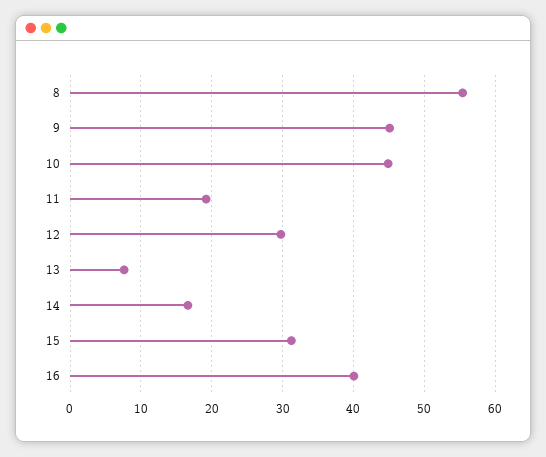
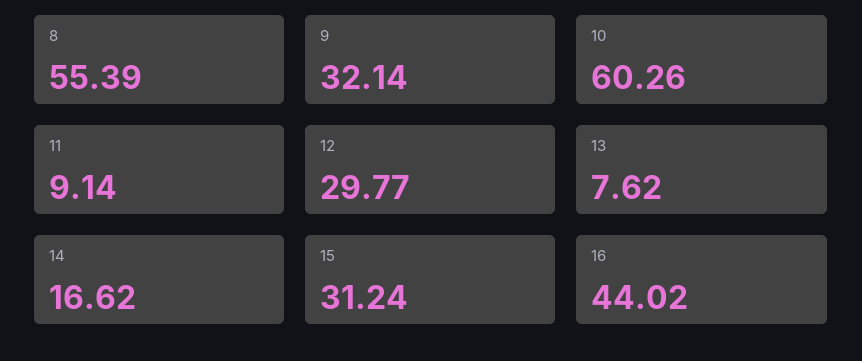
  {
    "8": 55.39,
-   "9": 45,
+   "9": 32.14,
-   "10": 45,
+   "10": 60.26,
-   "11": 19,
+   "11": 9.14,
    "12": 29.77,
    "13": 7.62,
    "14": 16.62,
    "15": 31.24,
-   "16": 40
+   "16": 44.02
  }

